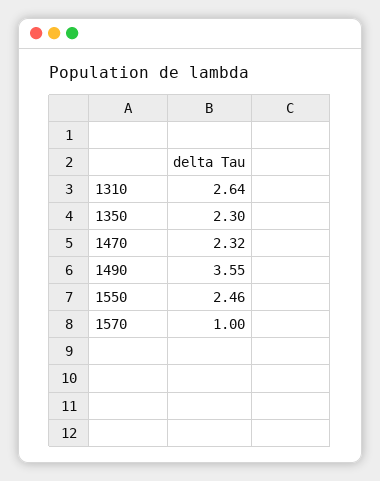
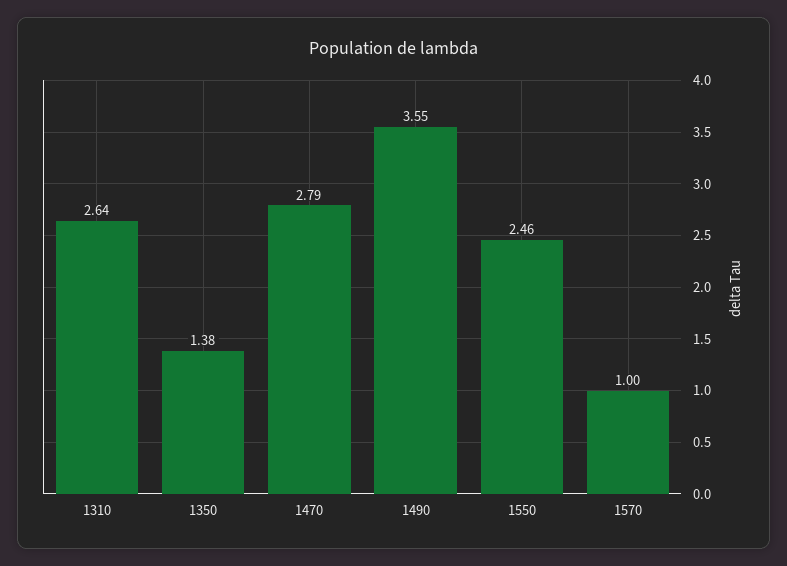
  {
    "1310": 2.64,
-   "1350": 2.3,
+   "1350": 1.38,
-   "1470": 2.32,
+   "1470": 2.79,
    "1490": 3.55,
    "1550": 2.46,
    "1570": 1
  }

